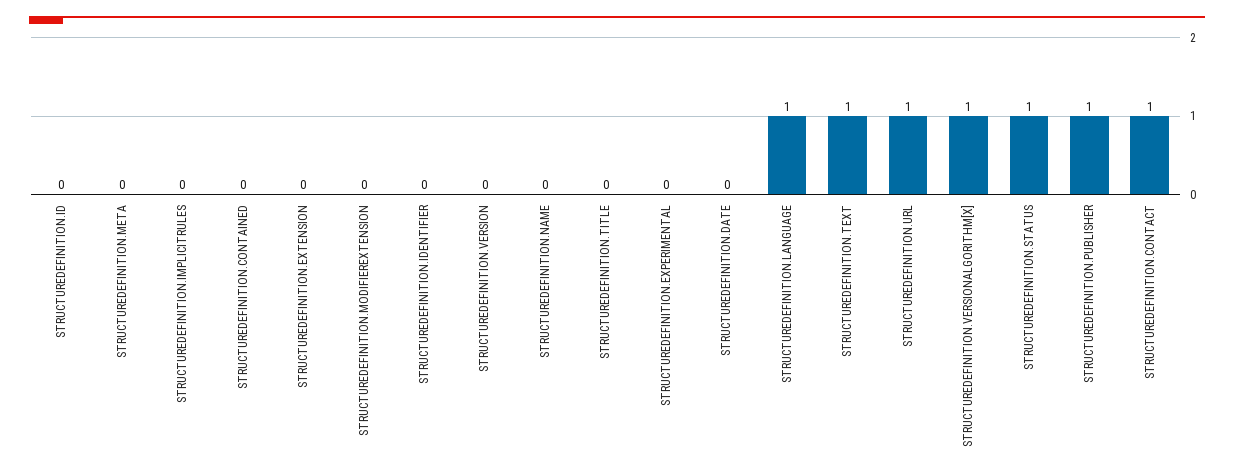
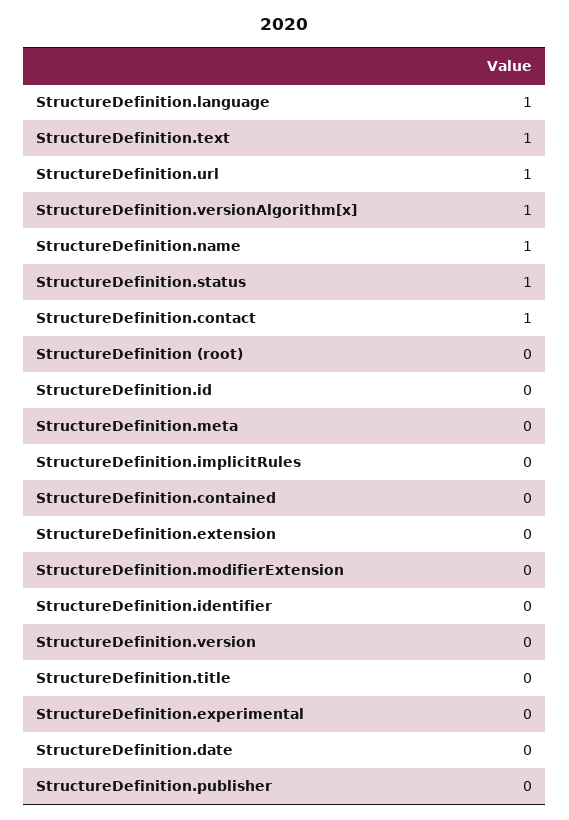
  {
    "STRUCTUREDEFINITION.ID": 0,
    "STRUCTUREDEFINITION.META": 0,
    "STRUCTUREDEFINITION.IMPLICITRULES": 0,
    "STRUCTUREDEFINITION.CONTAINED": 0,
    "STRUCTUREDEFINITION.EXTENSION": 0,
    "STRUCTUREDEFINITION.MODIFIEREXTENSION": 0,
    "STRUCTUREDEFINITION.IDENTIFIER": 0,
    "STRUCTUREDEFINITION.VERSION": 0,
-   "STRUCTUREDEFINITION.NAME": 0,
+   "STRUCTUREDEFINITION.NAME": 1,
    "STRUCTUREDEFINITION.TITLE": 0,
    "STRUCTUREDEFINITION.EXPERIMENTAL": 0,
    "STRUCTUREDEFINITION.DATE": 0,
    "STRUCTUREDEFINITION.LANGUAGE": 1,
    "STRUCTUREDEFINITION.TEXT": 1,
    "STRUCTUREDEFINITION.URL": 1,
    "STRUCTUREDEFINITION.VERSIONALGORITHM[X]": 1,
    "STRUCTUREDEFINITION.STATUS": 1,
-   "STRUCTUREDEFINITION.PUBLISHER": 1,
+   "STRUCTUREDEFINITION.PUBLISHER": 0,
-   "STRUCTUREDEFINITION.CONTACT": 1
+   "STRUCTUREDEFINITION.CONTACT": 1,
+   "StructureDefinition (root)": 0
  }

